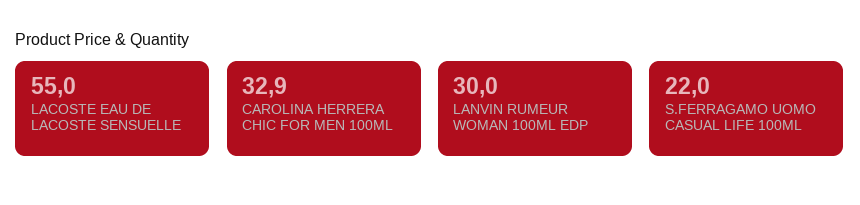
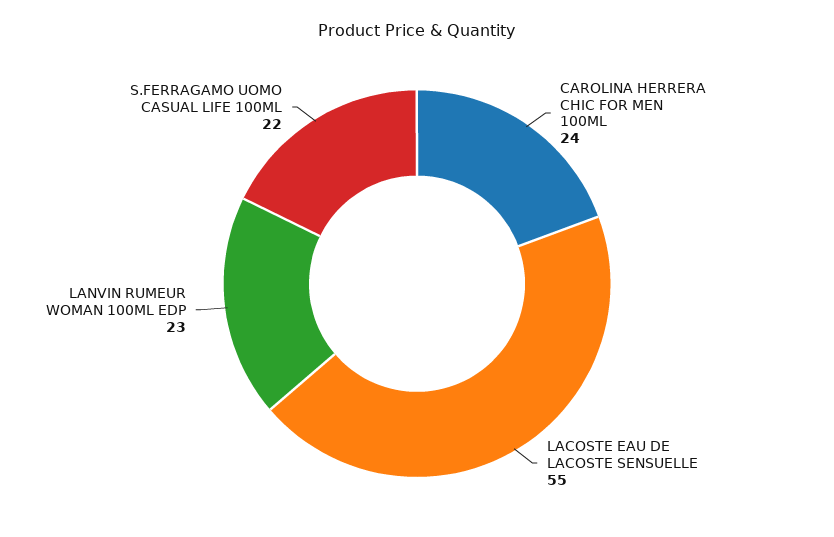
  {
    "LACOSTE EAU DE LACOSTE SENSUELLE": 55,
-   "CAROLINA HERRERA CHIC FOR MEN 100ML": 32.9,
+   "CAROLINA HERRERA CHIC FOR MEN 100ML": 24,
-   "LANVIN RUMEUR WOMAN 100ML EDP": 30,
+   "LANVIN RUMEUR WOMAN 100ML EDP": 23,
    "S.FERRAGAMO UOMO CASUAL LIFE 100ML": 22
  }

